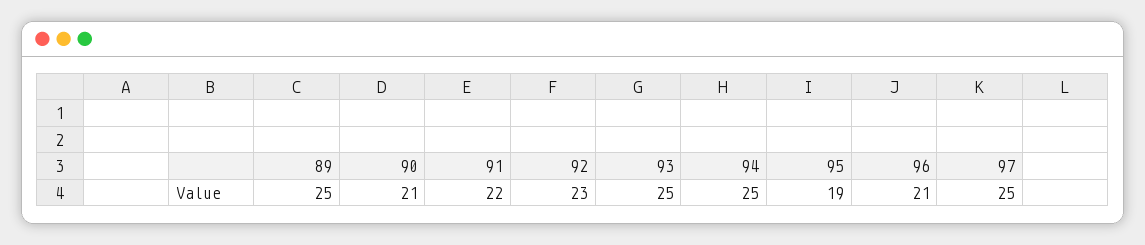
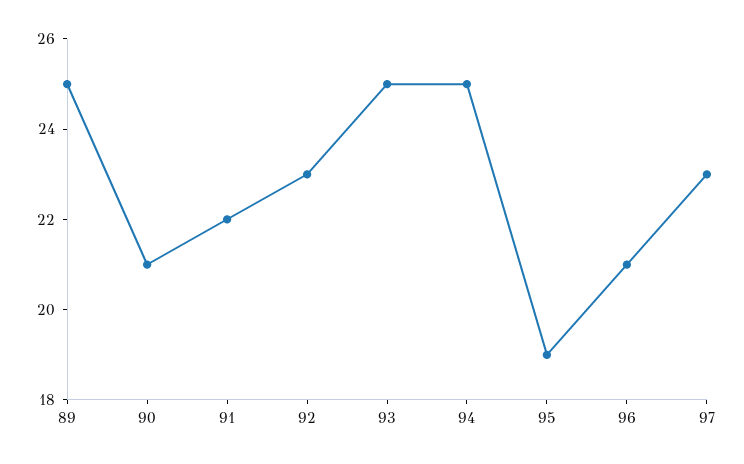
  {
    "89": 25,
    "90": 21,
    "91": 22,
    "92": 23,
    "93": 25,
    "94": 25,
    "95": 19,
    "96": 21,
-   "97": 25
+   "97": 23
  }

